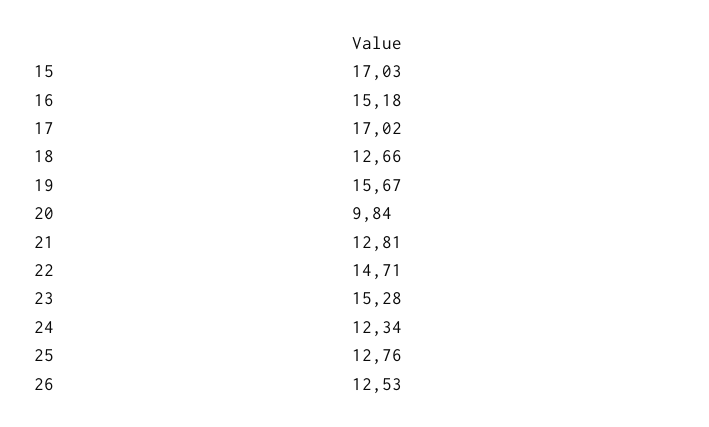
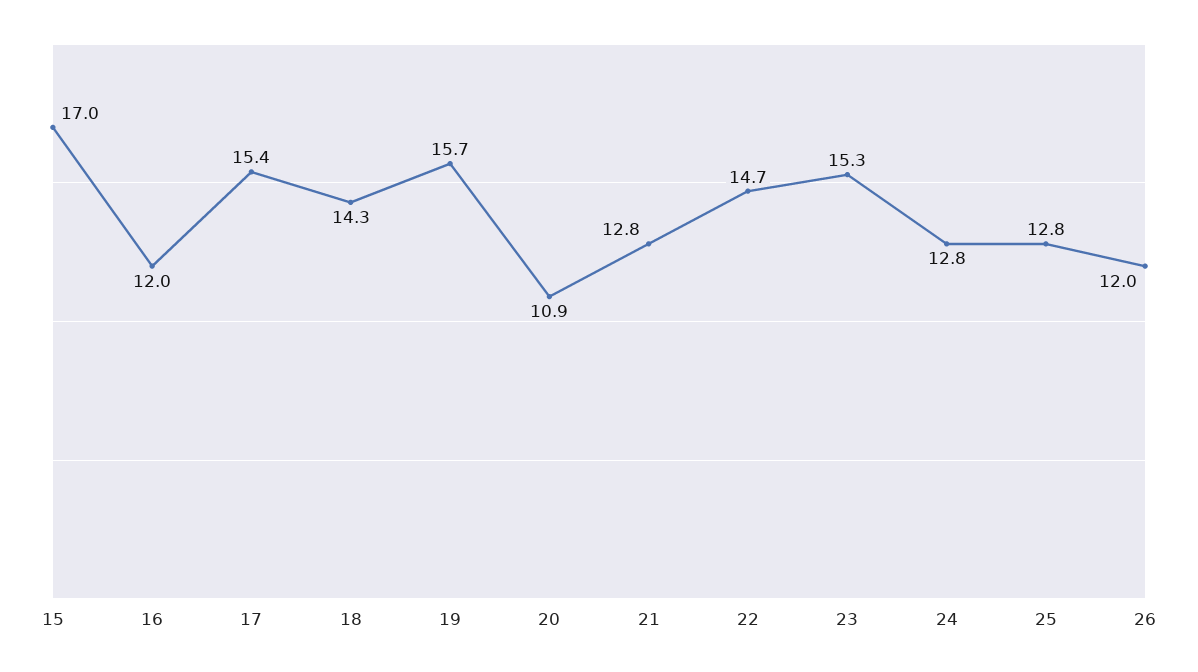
  {
    "15": 17.03,
-   "16": 15.18,
+   "16": 12,
-   "17": 17.02,
+   "17": 15.4,
-   "18": 12.66,
+   "18": 14.3,
    "19": 15.67,
-   "20": 9.84,
+   "20": 10.9,
    "21": 12.81,
    "22": 14.71,
    "23": 15.28,
-   "24": 12.34,
+   "24": 12.8,
    "25": 12.76,
-   "26": 12.53
+   "26": 12
  }

